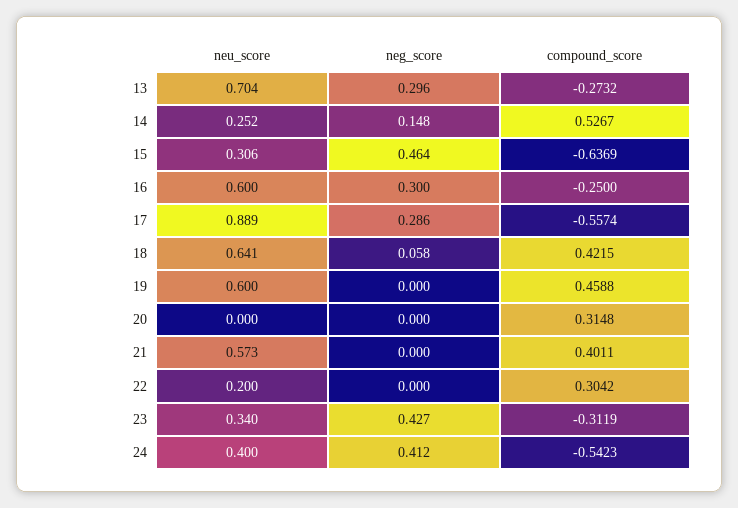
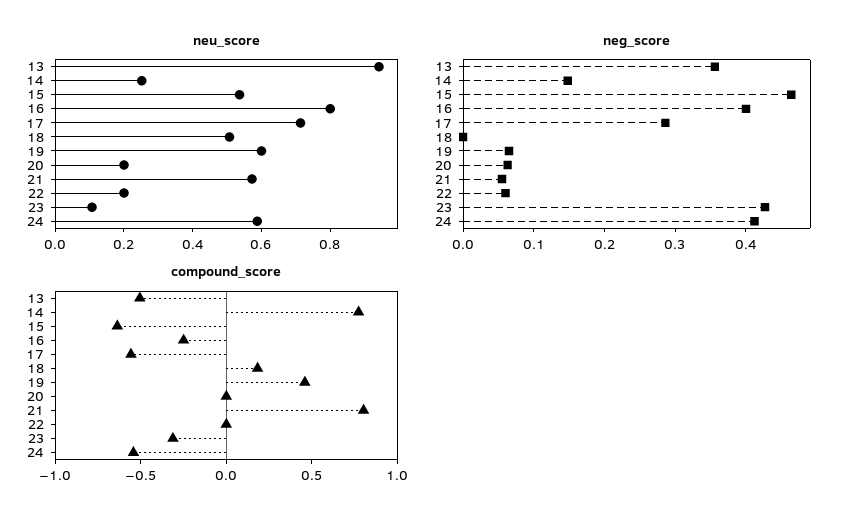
  {
    "neu_score": {
-     "13": 0.704,
+     "13": 0.95,
      "14": 0.252,
-     "15": 0.306,
+     "15": 0.55,
-     "16": 0.6,
+     "16": 0.8,
-     "17": 0.889,
+     "17": 0.7,
-     "18": 0.641,
+     "18": 0.5,
      "19": 0.6,
-     "20": 0,
+     "20": 0.2,
      "21": 0.573,
      "22": 0.2,
-     "23": 0.34,
+     "23": 0.1,
-     "24": 0.4
+     "24": 0.6
    },
    "neg_score": {
-     "13": 0.296,
+     "13": 0.36,
      "14": 0.148,
      "15": 0.464,
-     "16": 0.3,
+     "16": 0.4,
      "17": 0.286,
-     "18": 0.058,
+     "18": 0,
-     "19": 0,
+     "19": 0.06,
-     "20": 0,
+     "20": 0.06,
-     "21": 0,
+     "21": 0.06,
-     "22": 0,
+     "22": 0.06,
      "23": 0.427,
      "24": 0.412
    },
    "compound_score": {
-     "13": -0.2732,
+     "13": -0.5,
-     "14": 0.5267,
+     "14": 0.8,
      "15": -0.6369,
      "16": -0.25,
      "17": -0.5574,
-     "18": 0.4215,
+     "18": 0.2,
      "19": 0.4588,
-     "20": 0.3148,
+     "20": 0,
-     "21": 0.4011,
+     "21": 0.8,
-     "22": 0.3042,
+     "22": 0,
      "23": -0.3119,
      "24": -0.5423
    }
  }

